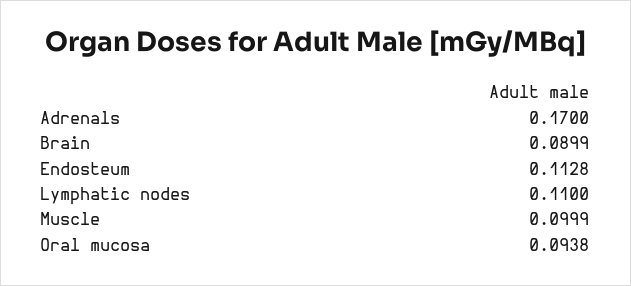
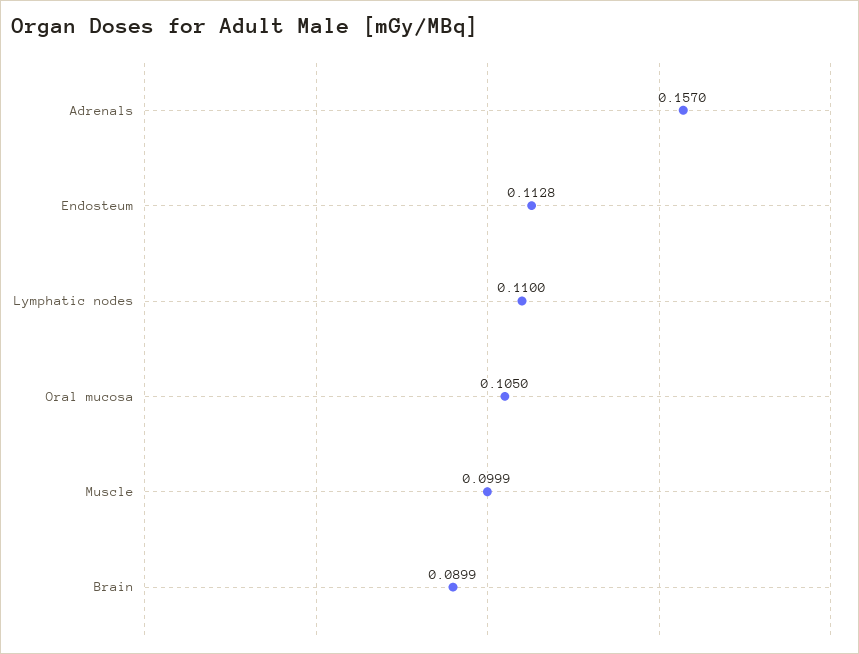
  {
-   "Adrenals": 0.17,
+   "Adrenals": 0.157,
    "Brain": 0.0899,
    "Endosteum": 0.1128,
    "Lymphatic nodes": 0.11,
    "Muscle": 0.0999,
-   "Oral mucosa": 0.0938
+   "Oral mucosa": 0.105
  }

